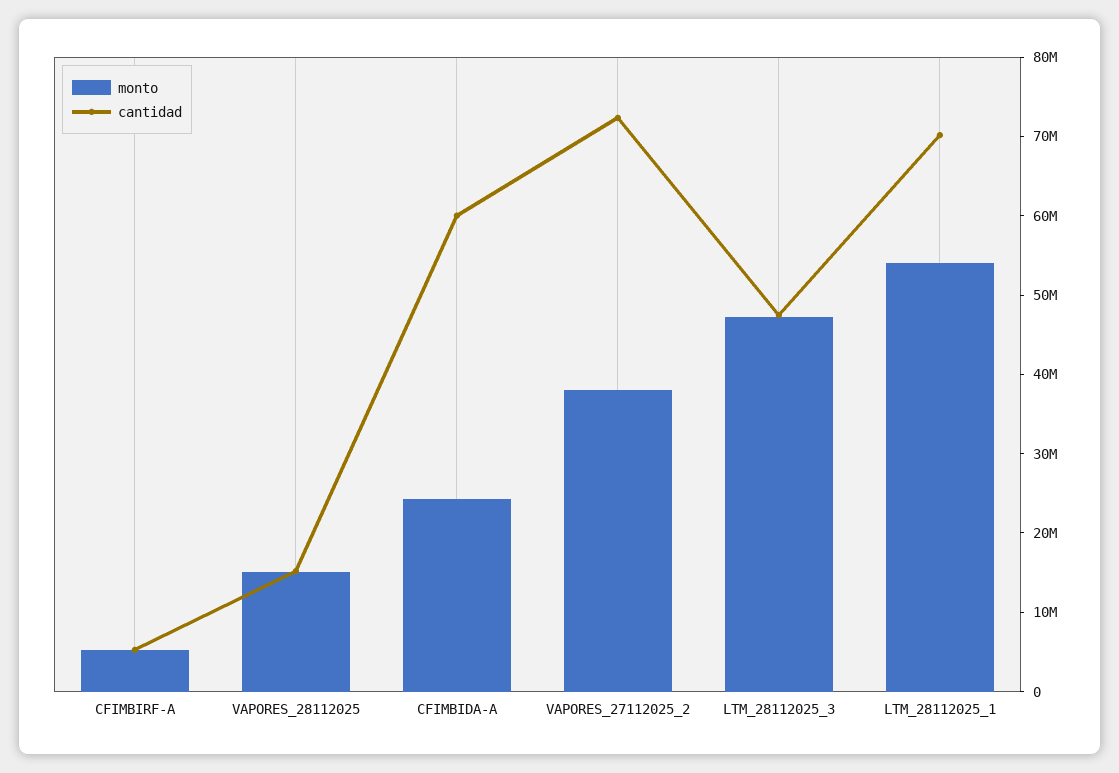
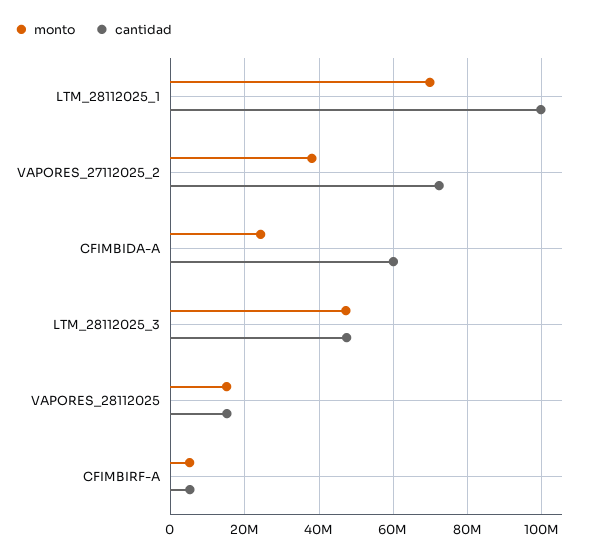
  {
    "monto": {
      "CFIMBIRF-A": 6000000,
      "VAPORES_28112025": 16000000,
      "CFIMBIDA-A": 24000000,
      "VAPORES_27112025_2": 38000000,
      "LTM_28112025_3": 48000000,
-     "LTM_28112025_1": 54000000
+     "LTM_28112025_1": 70000000
    },
    "cantidad": {
      "CFIMBIRF-A": 6000000,
      "VAPORES_28112025": 16000000,
      "CFIMBIDA-A": 60000000,
      "VAPORES_27112025_2": 72000000,
      "LTM_28112025_3": 48000000,
-     "LTM_28112025_1": 70000000
+     "LTM_28112025_1": 100000000
    }
  }

